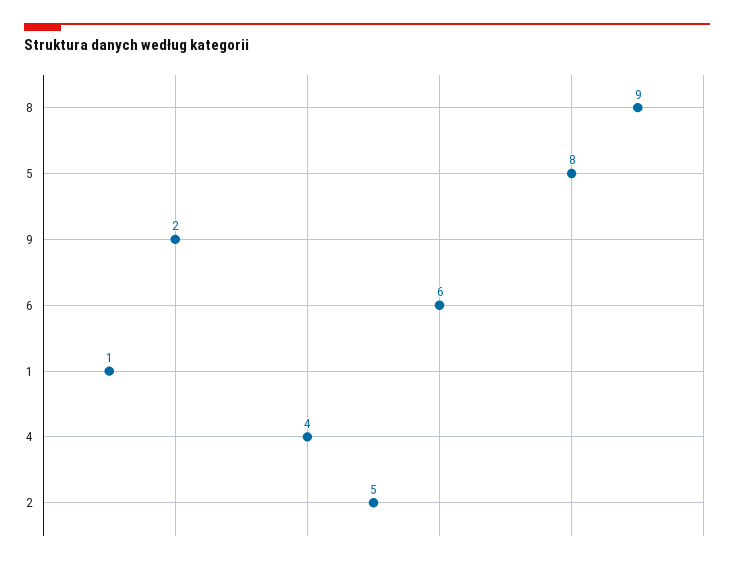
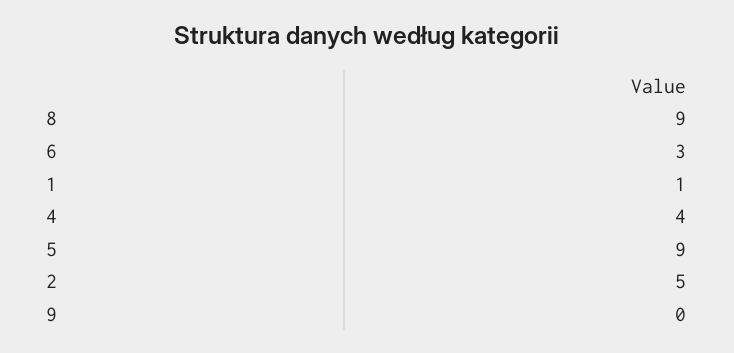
  {
    "8": 9,
-   "5": 8,
+   "5": 9,
-   "9": 2,
+   "9": 0,
-   "6": 6,
+   "6": 3,
    "1": 1,
    "4": 4,
    "2": 5
  }

